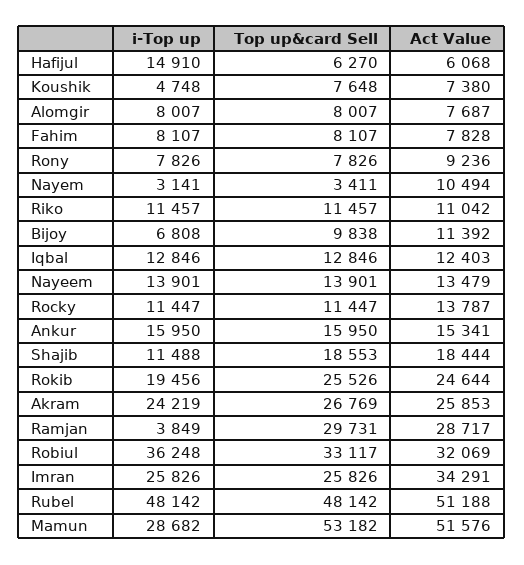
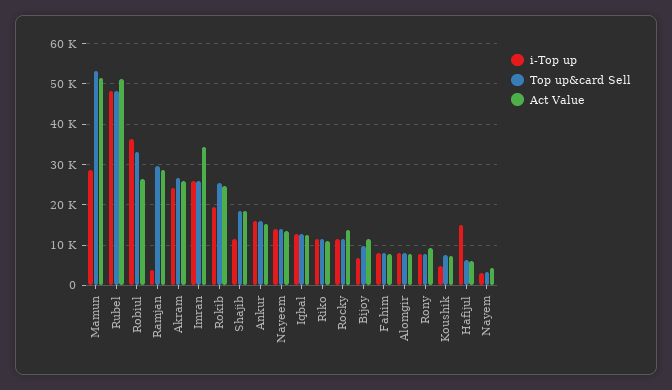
  {
    "i-Top up": {
      "Hafijul": 14910,
      "Koushik": 4748,
      "Alomgir": 8007,
      "Fahim": 8107,
      "Rony": 7826,
      "Nayem": 3141,
      "Riko": 11457,
      "Bijoy": 6808,
      "Iqbal": 12846,
      "Nayeem": 13901,
      "Rocky": 11447,
      "Ankur": 15950,
      "Shajib": 11488,
      "Rokib": 19456,
      "Akram": 24219,
      "Ramjan": 3849,
      "Robiul": 36248,
      "Imran": 25826,
      "Rubel": 48142,
      "Mamun": 28682
    },
    "Top up&card Sell": {
      "Hafijul": 6270,
      "Koushik": 7648,
      "Alomgir": 8007,
      "Fahim": 8107,
      "Rony": 7826,
      "Nayem": 3411,
      "Riko": 11457,
      "Bijoy": 9838,
      "Iqbal": 12846,
      "Nayeem": 13901,
      "Rocky": 11447,
      "Ankur": 15950,
      "Shajib": 18553,
      "Rokib": 25526,
      "Akram": 26769,
      "Ramjan": 29731,
      "Robiul": 33117,
      "Imran": 25826,
      "Rubel": 48142,
      "Mamun": 53182
    },
    "Act Value": {
      "Hafijul": 6068,
      "Koushik": 7380,
      "Alomgir": 7687,
      "Fahim": 7828,
      "Rony": 9236,
-     "Nayem": 10494,
+     "Nayem": 4000,
      "Riko": 11042,
      "Bijoy": 11392,
      "Iqbal": 12403,
      "Nayeem": 13479,
      "Rocky": 13787,
      "Ankur": 15341,
      "Shajib": 18444,
      "Rokib": 24644,
      "Akram": 25853,
      "Ramjan": 28717,
-     "Robiul": 32069,
+     "Robiul": 26000,
      "Imran": 34291,
      "Rubel": 51188,
      "Mamun": 51576
    }
  }

